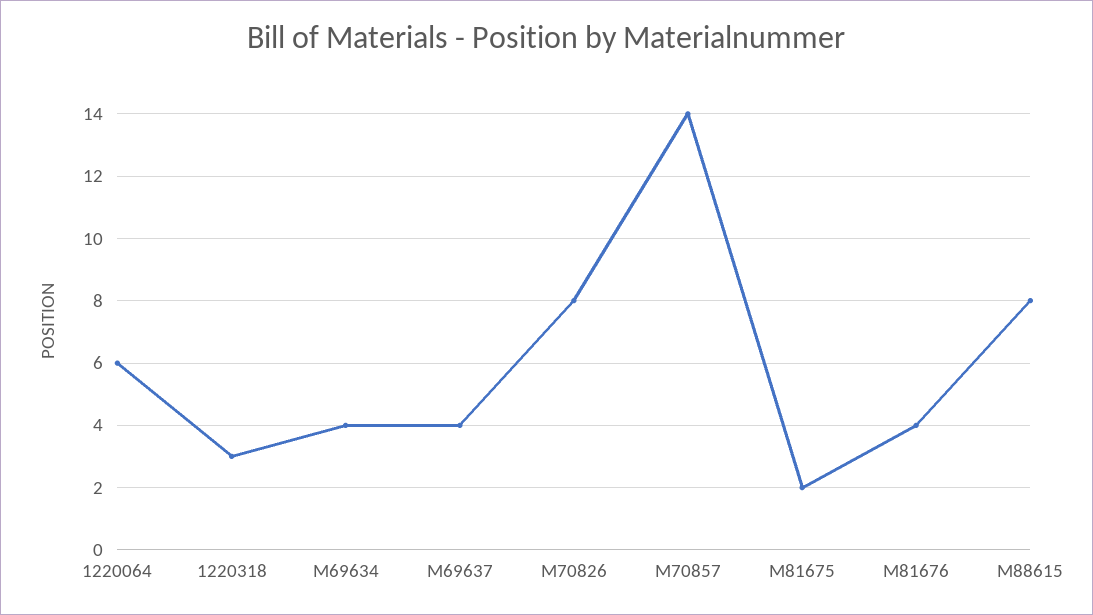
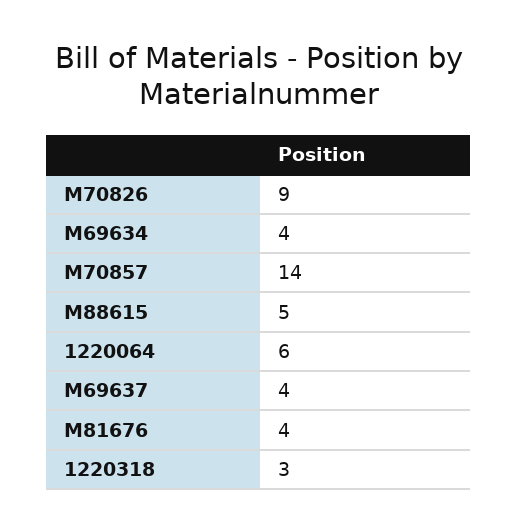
  {
    "1220064": 6,
    "1220318": 3,
    "M69634": 4,
    "M69637": 4,
-   "M70826": 8,
+   "M70826": 9,
    "M70857": 14,
-   "M81675": 2,
    "M81676": 4,
-   "M88615": 8
+   "M88615": 5
  }

